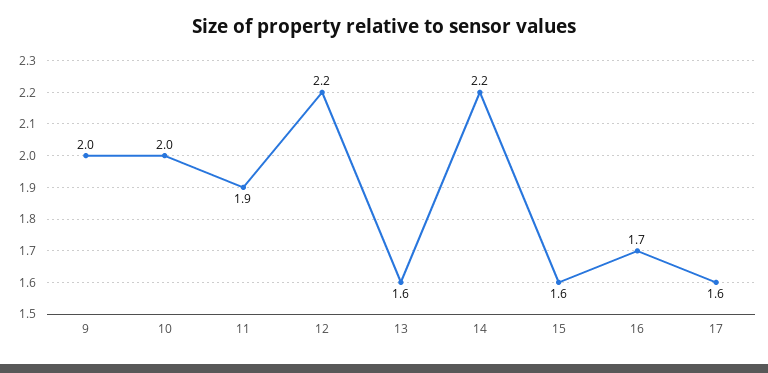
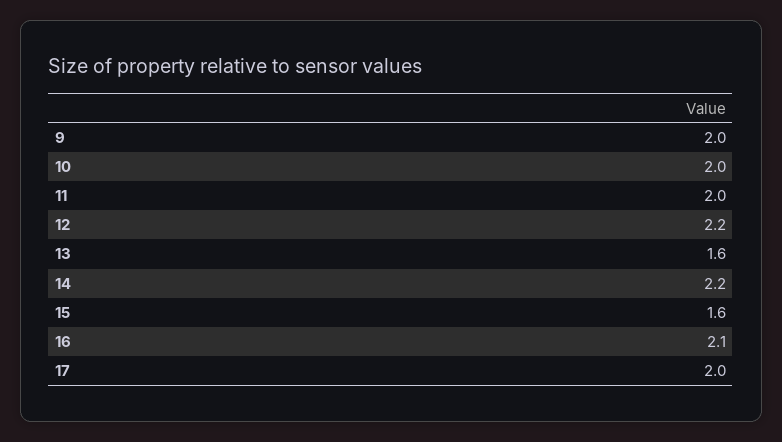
  {
    "9": 2,
    "10": 2,
-   "11": 1.9,
+   "11": 2,
    "12": 2.2,
    "13": 1.6,
    "14": 2.2,
    "15": 1.6,
-   "16": 1.7,
+   "16": 2.1,
-   "17": 1.6
+   "17": 2
  }

